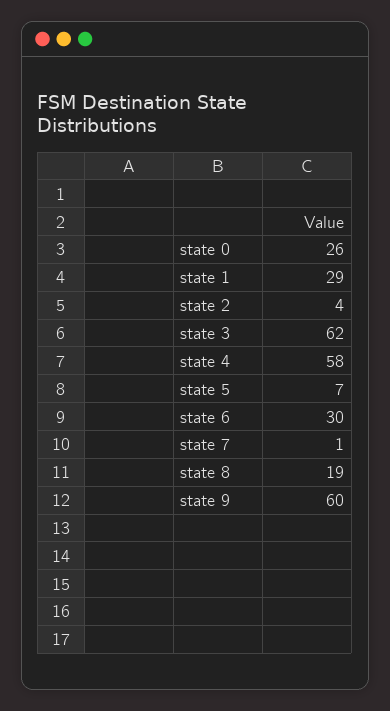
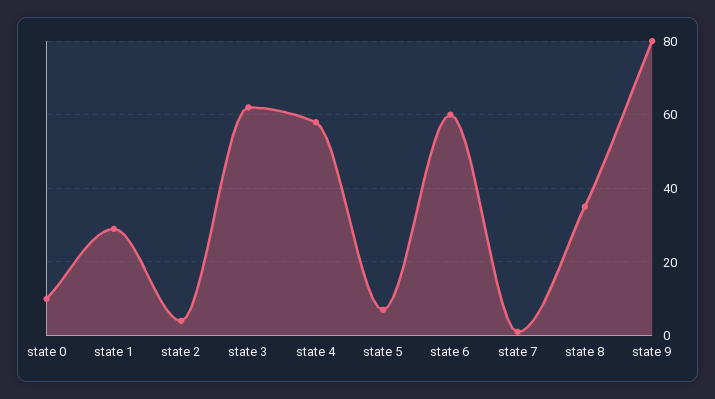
  {
-   "state 0": 26,
+   "state 0": 10,
    "state 1": 29,
    "state 2": 4,
    "state 3": 62,
    "state 4": 58,
    "state 5": 7,
-   "state 6": 30,
+   "state 6": 60,
    "state 7": 1,
-   "state 8": 19,
+   "state 8": 35,
-   "state 9": 60
+   "state 9": 80
  }

